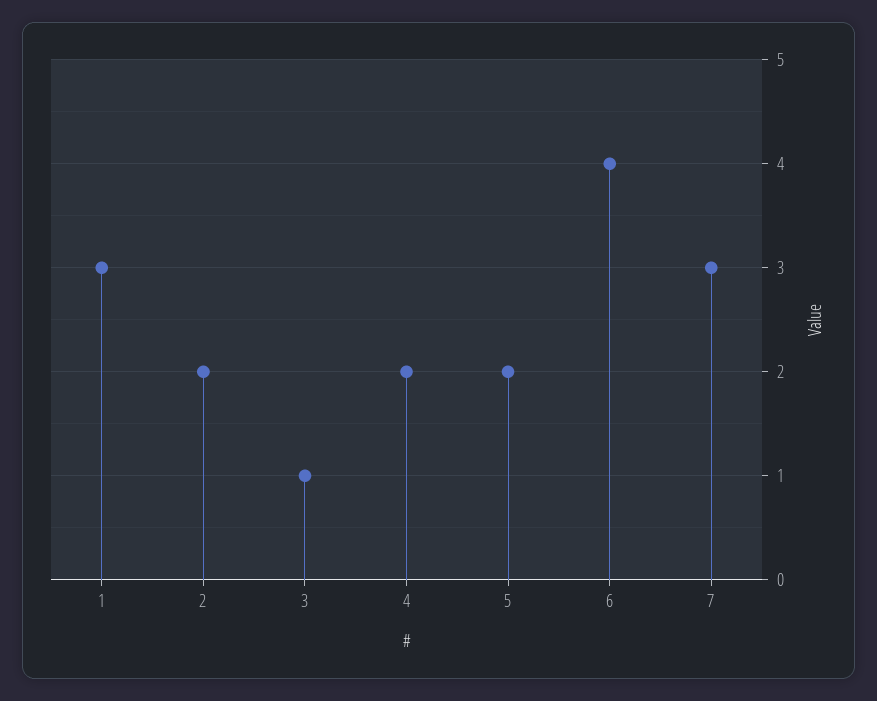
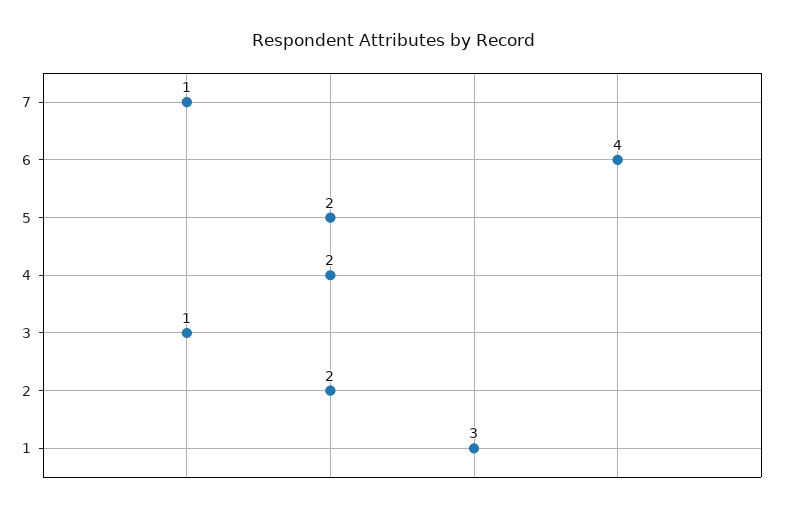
  {
    "1": 3,
    "2": 2,
    "3": 1,
    "4": 2,
    "5": 2,
    "6": 4,
-   "7": 3
+   "7": 1
  }

